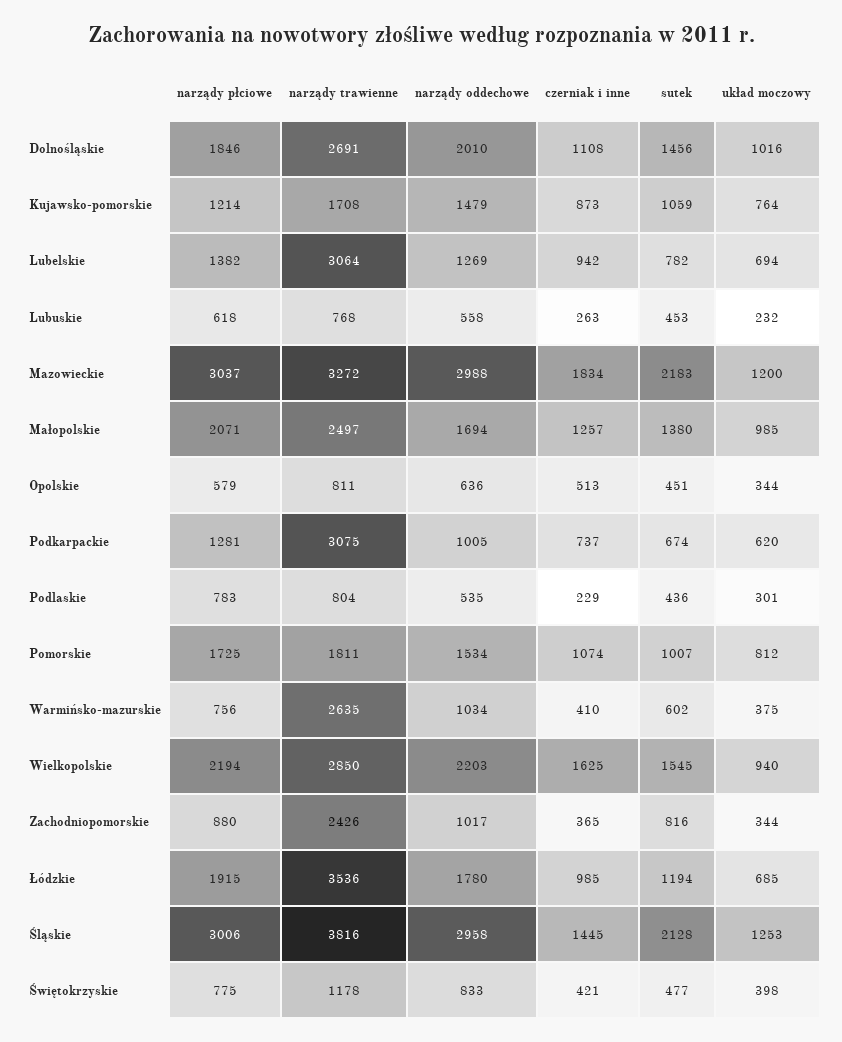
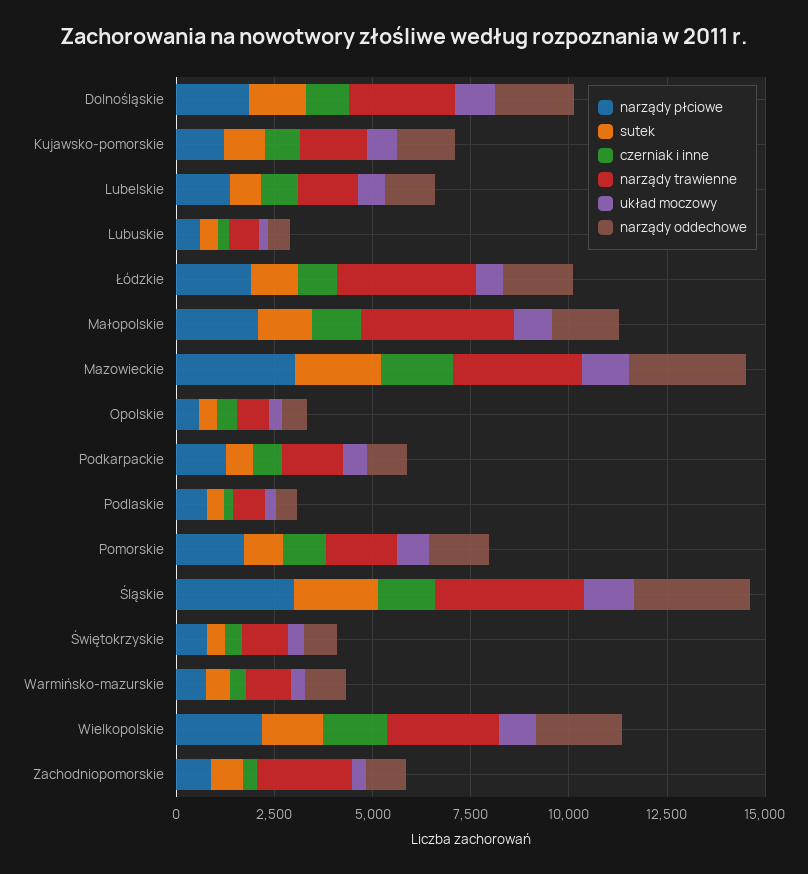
  {
    "narządy płciowe": {
      "Dolnośląskie": 1846,
      "Kujawsko-pomorskie": 1214,
      "Lubelskie": 1382,
      "Lubuskie": 618,
      "Mazowieckie": 3037,
      "Małopolskie": 2071,
      "Opolskie": 579,
      "Podkarpackie": 1281,
      "Podlaskie": 783,
      "Pomorskie": 1725,
      "Warmińsko-mazurskie": 756,
      "Wielkopolskie": 2194,
      "Zachodniopomorskie": 880,
      "Łódzkie": 1915,
      "Śląskie": 3006,
      "Świętokrzyskie": 775
    },
    "narządy trawienne": {
      "Dolnośląskie": 2691,
      "Kujawsko-pomorskie": 1708,
-     "Lubelskie": 3064,
+     "Lubelskie": 1500,
      "Lubuskie": 768,
      "Mazowieckie": 3272,
-     "Małopolskie": 2497,
+     "Małopolskie": 4000,
      "Opolskie": 811,
-     "Podkarpackie": 3075,
+     "Podkarpackie": 1500,
      "Podlaskie": 804,
      "Pomorskie": 1811,
-     "Warmińsko-mazurskie": 2635,
+     "Warmińsko-mazurskie": 1000,
      "Wielkopolskie": 2850,
      "Zachodniopomorskie": 2426,
      "Łódzkie": 3536,
      "Śląskie": 3816,
      "Świętokrzyskie": 1178
    },
    "narządy oddechowe": {
      "Dolnośląskie": 2010,
      "Kujawsko-pomorskie": 1479,
      "Lubelskie": 1269,
      "Lubuskie": 558,
      "Mazowieckie": 2988,
      "Małopolskie": 1694,
      "Opolskie": 636,
      "Podkarpackie": 1005,
      "Podlaskie": 535,
      "Pomorskie": 1534,
      "Warmińsko-mazurskie": 1034,
      "Wielkopolskie": 2203,
      "Zachodniopomorskie": 1017,
      "Łódzkie": 1780,
      "Śląskie": 2958,
      "Świętokrzyskie": 833
    },
    "czerniak i inne": {
      "Dolnośląskie": 1108,
      "Kujawsko-pomorskie": 873,
      "Lubelskie": 942,
      "Lubuskie": 263,
      "Mazowieckie": 1834,
      "Małopolskie": 1257,
      "Opolskie": 513,
      "Podkarpackie": 737,
      "Podlaskie": 229,
      "Pomorskie": 1074,
      "Warmińsko-mazurskie": 410,
      "Wielkopolskie": 1625,
      "Zachodniopomorskie": 365,
      "Łódzkie": 985,
      "Śląskie": 1445,
      "Świętokrzyskie": 421
    },
    "sutek": {
      "Dolnośląskie": 1456,
      "Kujawsko-pomorskie": 1059,
      "Lubelskie": 782,
      "Lubuskie": 453,
      "Mazowieckie": 2183,
      "Małopolskie": 1380,
      "Opolskie": 451,
      "Podkarpackie": 674,
      "Podlaskie": 436,
      "Pomorskie": 1007,
      "Warmińsko-mazurskie": 602,
      "Wielkopolskie": 1545,
      "Zachodniopomorskie": 816,
      "Łódzkie": 1194,
      "Śląskie": 2128,
      "Świętokrzyskie": 477
    },
    "układ moczowy": {
      "Dolnośląskie": 1016,
      "Kujawsko-pomorskie": 764,
      "Lubelskie": 694,
      "Lubuskie": 232,
      "Mazowieckie": 1200,
      "Małopolskie": 985,
      "Opolskie": 344,
      "Podkarpackie": 620,
      "Podlaskie": 301,
      "Pomorskie": 812,
      "Warmińsko-mazurskie": 375,
      "Wielkopolskie": 940,
      "Zachodniopomorskie": 344,
      "Łódzkie": 685,
      "Śląskie": 1253,
      "Świętokrzyskie": 398
    }
  }

